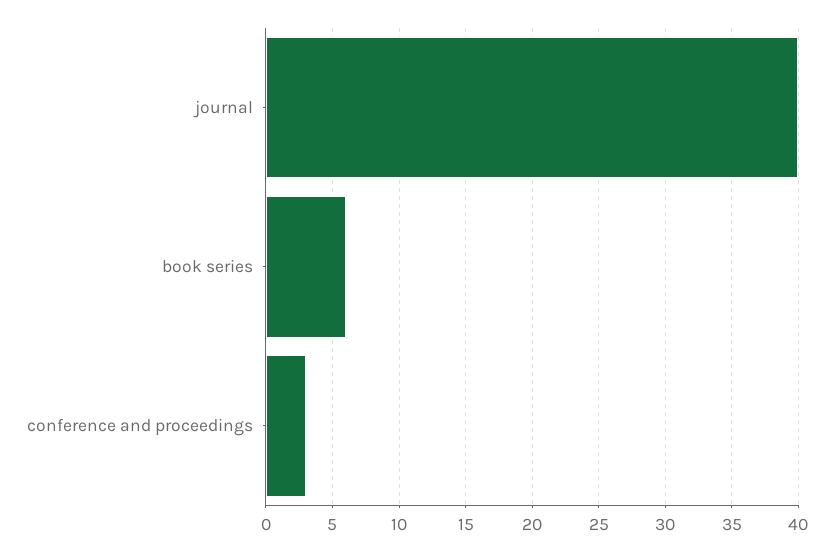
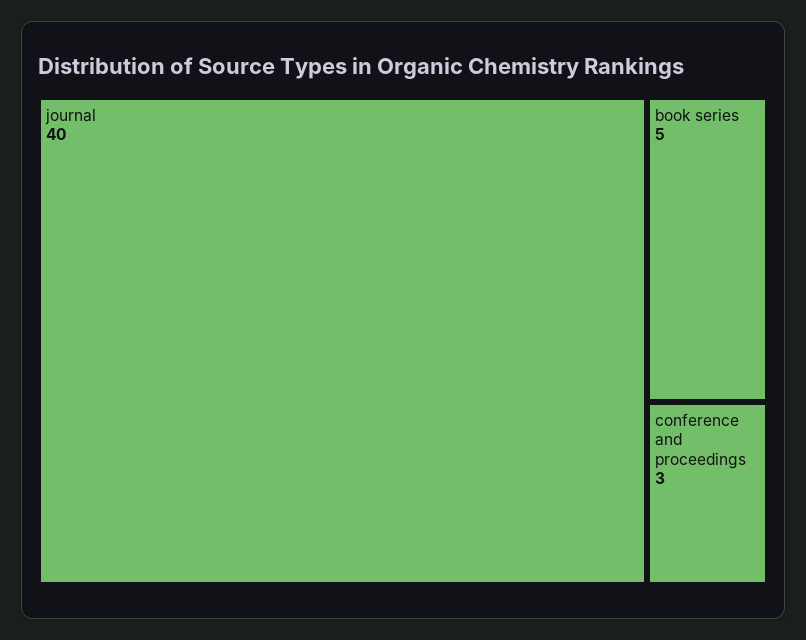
  {
    "journal": 40,
-   "book series": 6,
+   "book series": 5,
    "conference and proceedings": 3
  }

